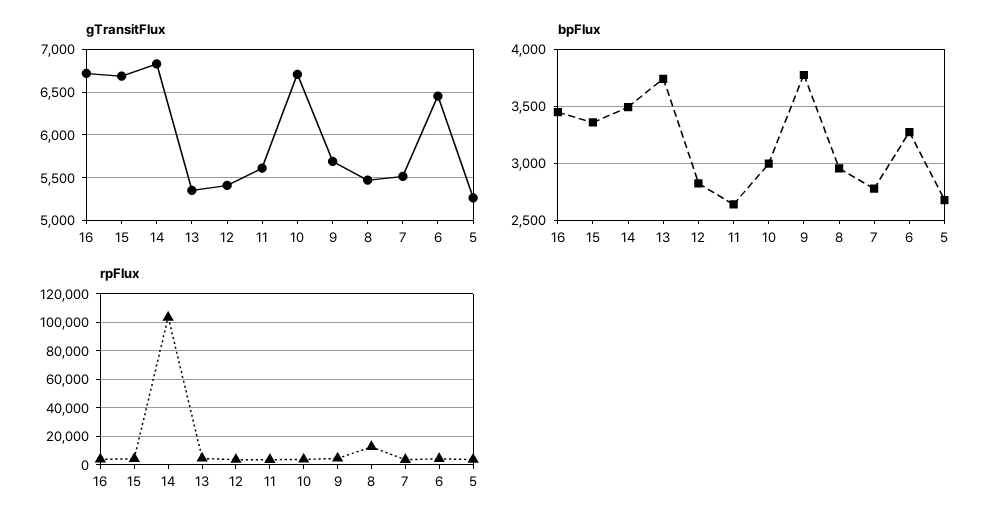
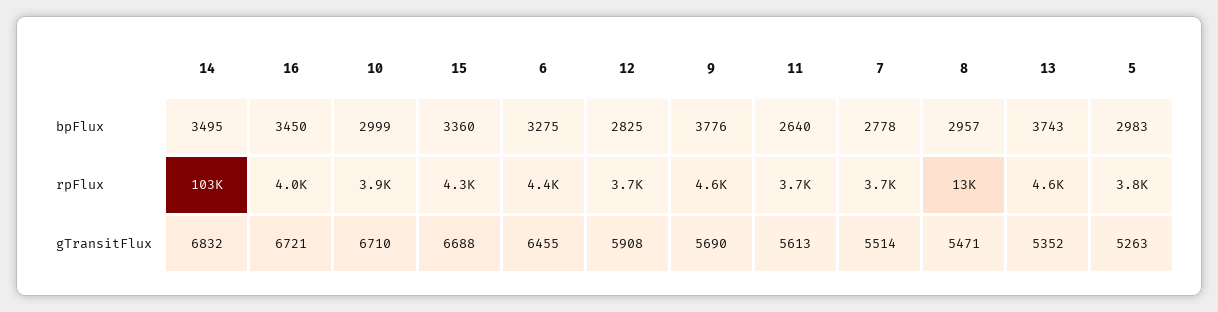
  {
    "gTransitFlux": {
      "16": 6721,
      "15": 6688,
      "14": 6832,
      "13": 5352,
-     "12": 5400,
+     "12": 5908,
      "11": 5613,
      "10": 6710,
      "9": 5690,
      "8": 5471,
      "7": 5514,
      "6": 6455,
      "5": 5263
    },
    "bpFlux": {
      "16": 3450,
      "15": 3360,
      "14": 3495,
      "13": 3743,
      "12": 2825,
      "11": 2640,
      "10": 2999,
      "9": 3776,
      "8": 2957,
      "7": 2778,
      "6": 3275,
-     "5": 2700
+     "5": 2983
    },
    "rpFlux": {
      "16": 4000,
      "15": 4300,
      "14": 103000,
      "13": 4600,
      "12": 3700,
      "11": 3700,
      "10": 3900,
      "9": 4600,
      "8": 13000,
      "7": 3700,
      "6": 4400,
      "5": 3800
    }
  }

